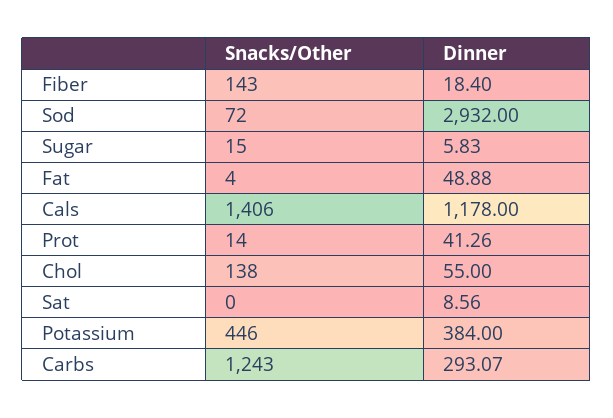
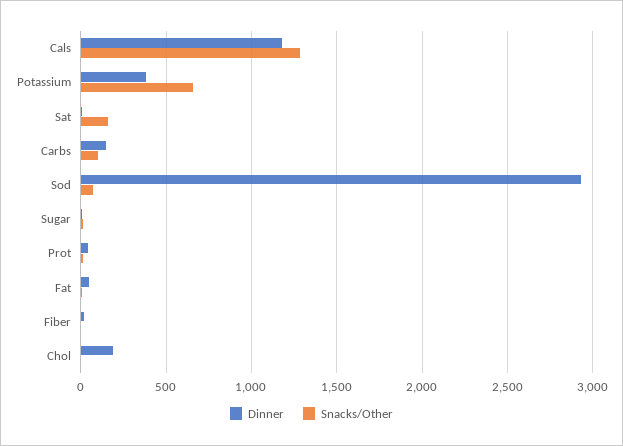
  {
    "Snacks/Other": {
-     "Fiber": 143,
+     "Fiber": 0,
      "Sod": 72,
      "Sugar": 15,
      "Fat": 4,
-     "Cals": 1406,
+     "Cals": 1300,
      "Prot": 14,
-     "Chol": 138,
+     "Chol": 0,
-     "Sat": 0,
+     "Sat": 150,
-     "Potassium": 446,
+     "Potassium": 650,
-     "Carbs": 1243
+     "Carbs": 100
    },
    "Dinner": {
      "Fiber": 18.4,
      "Sod": 2932,
      "Sugar": 5.83,
      "Fat": 48.88,
      "Cals": 1178,
      "Prot": 41.26,
-     "Chol": 55,
+     "Chol": 200,
      "Sat": 8.56,
      "Potassium": 384,
-     "Carbs": 293.07
+     "Carbs": 150
    }
  }

